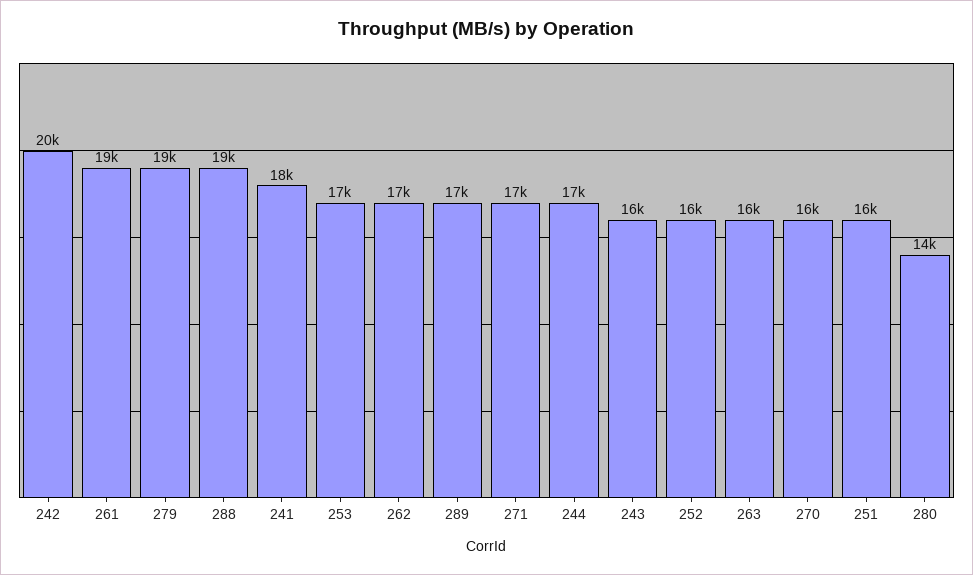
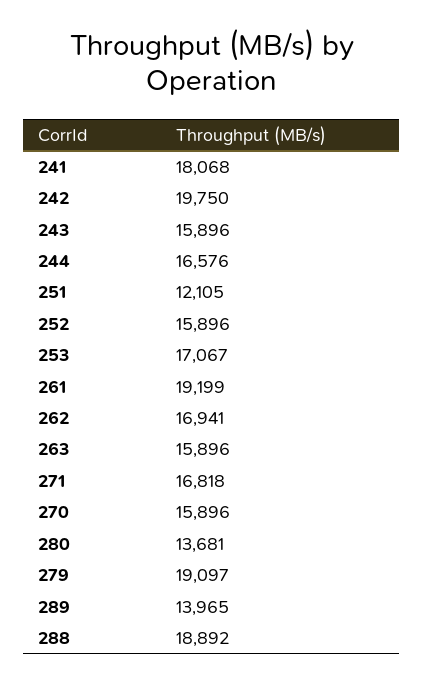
  {
    "242": 19750,
    "261": 19199,
    "279": 19097,
    "288": 18892,
    "241": 18068,
    "253": 17067,
    "262": 16941,
-   "289": 17000,
+   "289": 13965,
    "271": 16818,
    "244": 16576,
    "243": 15896,
    "252": 15896,
    "263": 15896,
    "270": 15896,
-   "251": 16000,
+   "251": 12105,
    "280": 13681
  }

